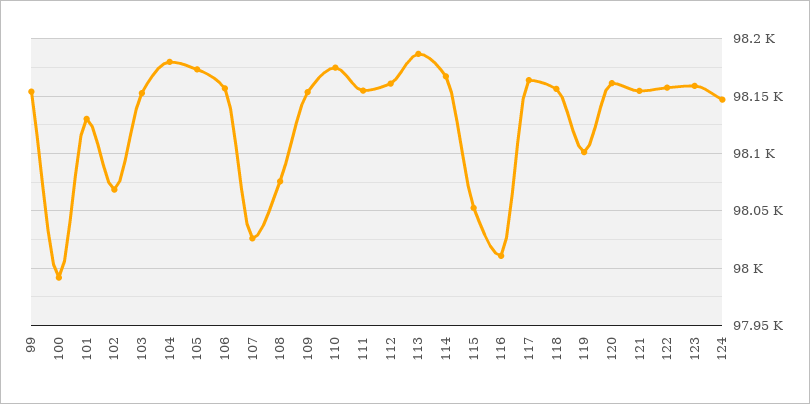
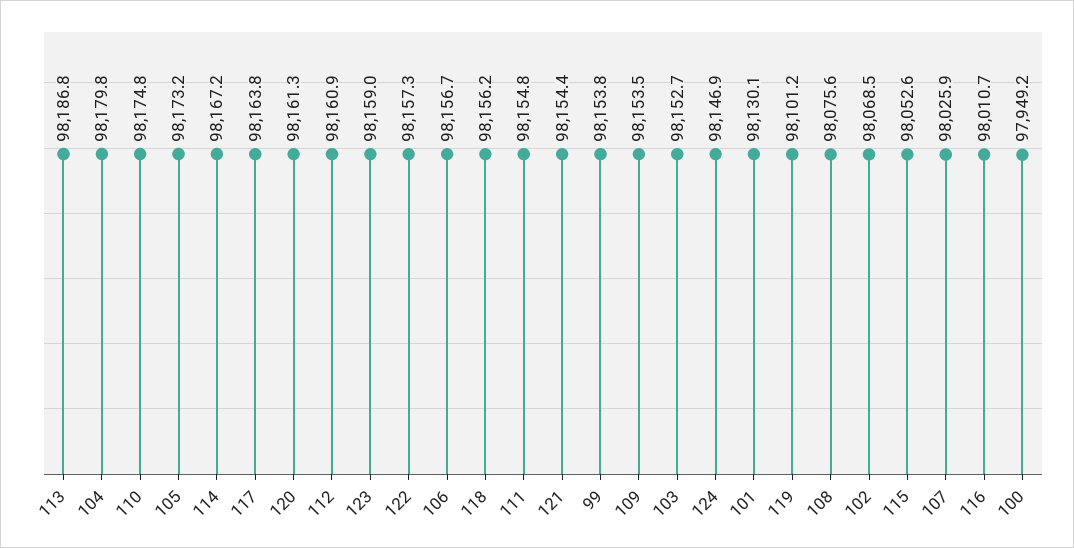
  {
    "99": 98153.8,
-   "100": 97990,
+   "100": 97949.2,
    "101": 98130.1,
    "102": 98068.5,
    "103": 98152.7,
    "104": 98179.8,
    "105": 98173.2,
    "106": 98156.7,
    "107": 98025.9,
    "108": 98075.6,
    "109": 98153.5,
    "110": 98174.8,
    "111": 98154.8,
    "112": 98160.9,
    "113": 98186.8,
    "114": 98167.2,
    "115": 98052.6,
    "116": 98010.7,
    "117": 98163.8,
    "118": 98156.2,
    "119": 98101.2,
    "120": 98161.3,
    "121": 98154.4,
    "122": 98157.3,
    "123": 98159,
    "124": 98146.9
  }

